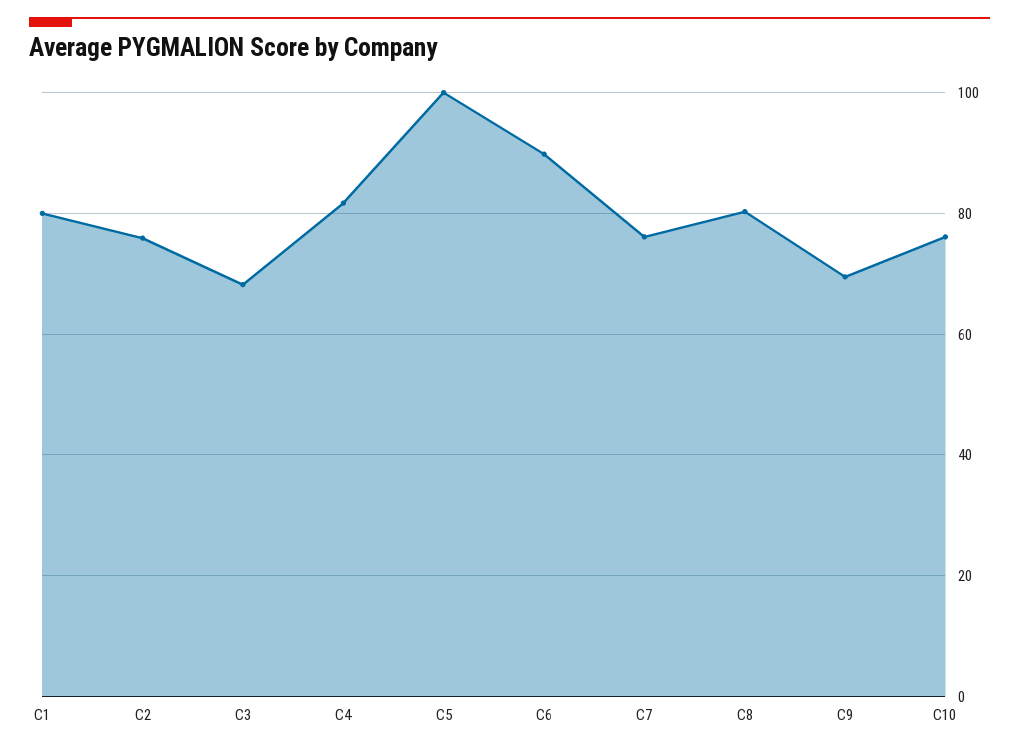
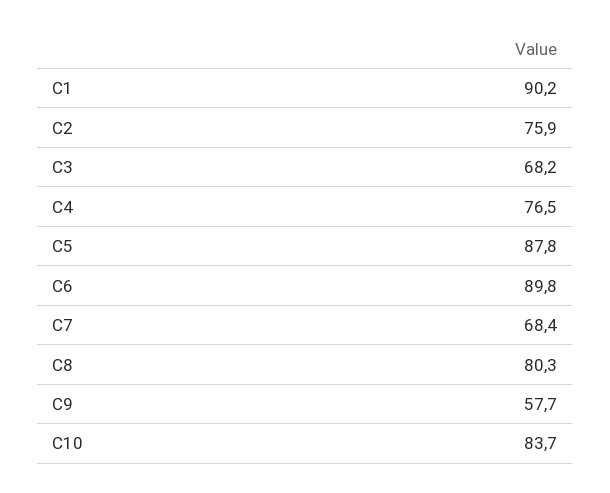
  {
-   "C1": 80,
+   "C1": 90.2,
    "C2": 75.9,
    "C3": 68.2,
-   "C4": 82,
+   "C4": 76.5,
-   "C5": 100,
+   "C5": 87.8,
    "C6": 89.8,
-   "C7": 76,
+   "C7": 68.4,
    "C8": 80.3,
-   "C9": 70,
+   "C9": 57.7,
-   "C10": 76
+   "C10": 83.7
  }

